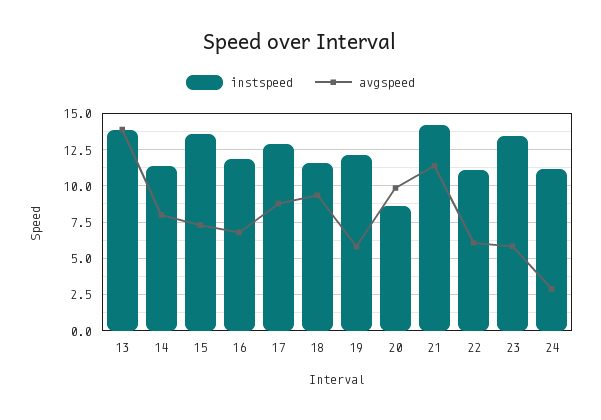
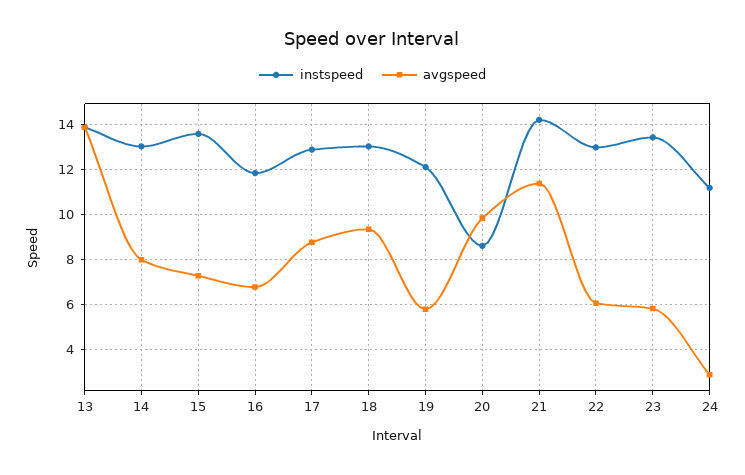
  {
    "instspeed": {
      "13": 14,
-     "14": 11.5,
+     "14": 13,
      "15": 13.5,
      "16": 12,
      "17": 13,
-     "18": 11.5,
+     "18": 13,
      "19": 12,
      "20": 8.5,
      "21": 14,
-     "22": 11,
+     "22": 13,
      "23": 13.5,
      "24": 11
    },
    "avgspeed": {
      "13": 14,
      "14": 8,
      "15": 7.5,
      "16": 7,
      "17": 9,
      "18": 9.5,
      "19": 6,
      "20": 10,
      "21": 11.5,
      "22": 6,
      "23": 6,
      "24": 3
    }
  }

